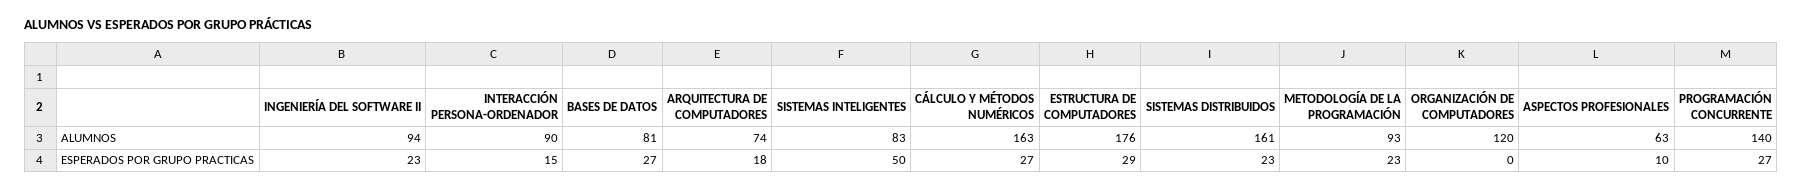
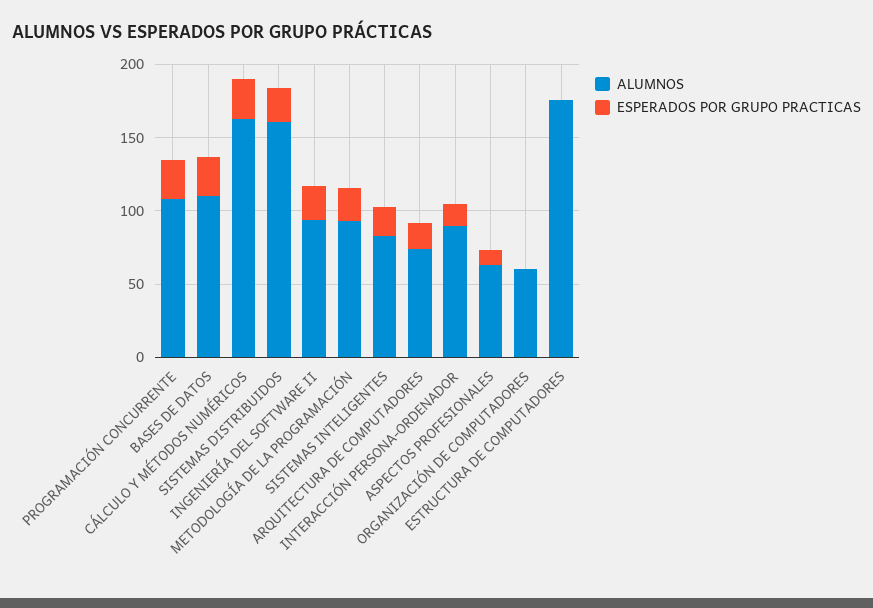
  {
    "ALUMNOS": {
      "INGENIERÍA DEL SOFTWARE II": 94,
      "INTERACCIÓN PERSONA-ORDENADOR": 90,
-     "BASES DE DATOS": 81,
+     "BASES DE DATOS": 110,
      "ARQUITECTURA DE COMPUTADORES": 74,
      "SISTEMAS INTELIGENTES": 83,
      "CÁLCULO Y MÉTODOS NUMÉRICOS": 163,
      "ESTRUCTURA DE COMPUTADORES": 176,
      "SISTEMAS DISTRIBUIDOS": 161,
      "METODOLOGÍA DE LA PROGRAMACIÓN": 93,
-     "ORGANIZACIÓN DE COMPUTADORES": 120,
+     "ORGANIZACIÓN DE COMPUTADORES": 60,
      "ASPECTOS PROFESIONALES": 63,
-     "PROGRAMACIÓN CONCURRENTE": 140
+     "PROGRAMACIÓN CONCURRENTE": 110
    },
    "ESPERADOS POR GRUPO PRACTICAS": {
      "INGENIERÍA DEL SOFTWARE II": 23,
      "INTERACCIÓN PERSONA-ORDENADOR": 15,
      "BASES DE DATOS": 27,
      "ARQUITECTURA DE COMPUTADORES": 18,
-     "SISTEMAS INTELIGENTES": 50,
+     "SISTEMAS INTELIGENTES": 20,
      "CÁLCULO Y MÉTODOS NUMÉRICOS": 27,
-     "ESTRUCTURA DE COMPUTADORES": 29,
+     "ESTRUCTURA DE COMPUTADORES": 0,
      "SISTEMAS DISTRIBUIDOS": 23,
      "METODOLOGÍA DE LA PROGRAMACIÓN": 23,
      "ORGANIZACIÓN DE COMPUTADORES": 0,
      "ASPECTOS PROFESIONALES": 10,
      "PROGRAMACIÓN CONCURRENTE": 27
    }
  }

